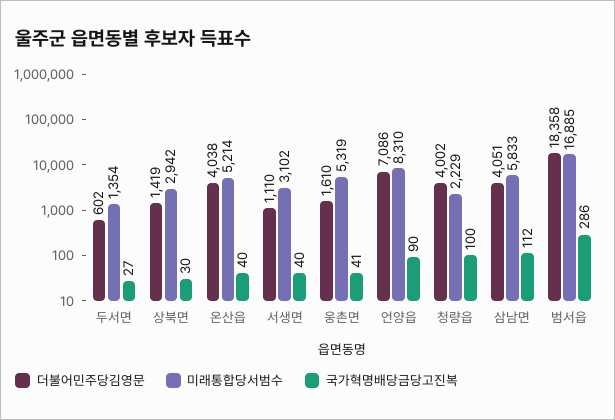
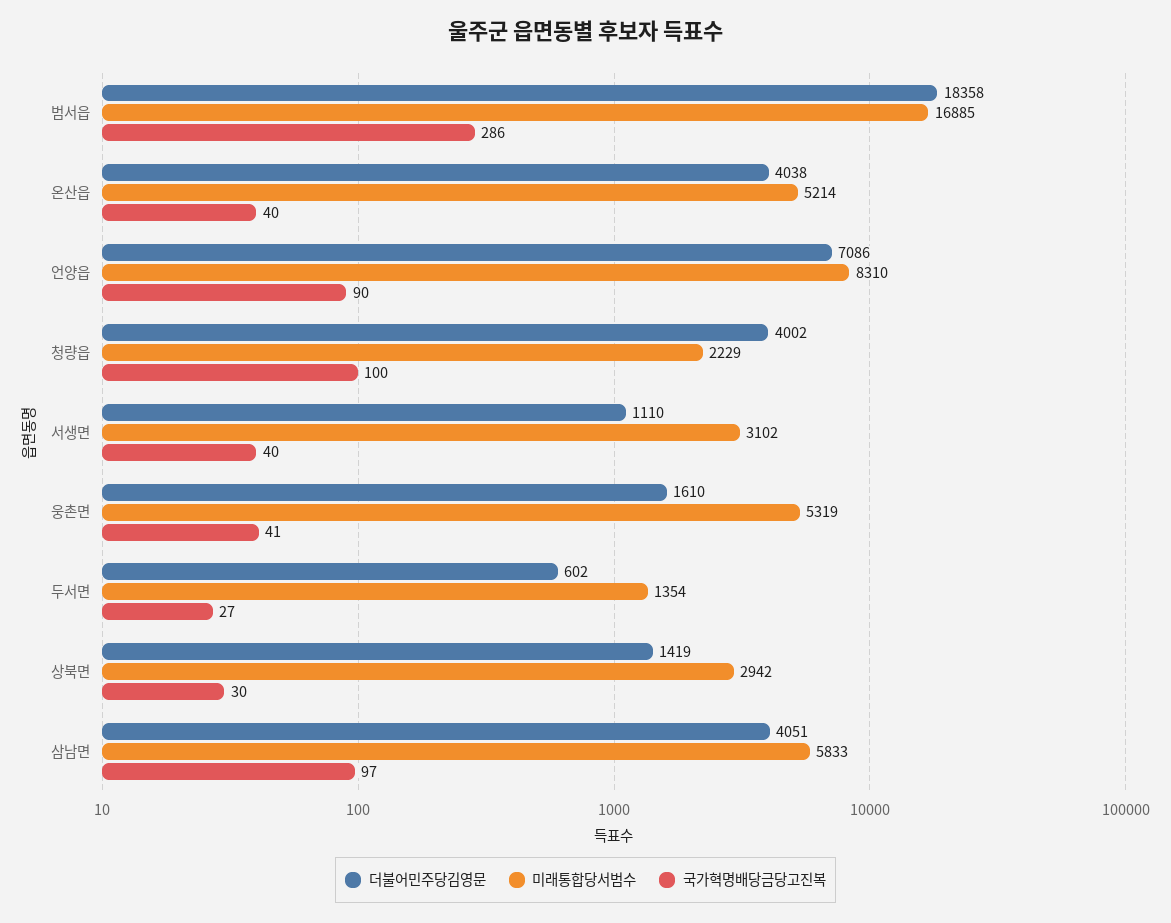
  {
    "더불어민주당김영문": {
      "두서면": 602,
      "상북면": 1419,
      "온산읍": 4038,
      "서생면": 1110,
      "웅촌면": 1610,
      "언양읍": 7086,
      "청량읍": 4002,
      "삼남면": 4051,
      "범서읍": 18358
    },
    "미래통합당서범수": {
      "두서면": 1354,
      "상북면": 2942,
      "온산읍": 5214,
      "서생면": 3102,
      "웅촌면": 5319,
      "언양읍": 8310,
      "청량읍": 2229,
      "삼남면": 5833,
      "범서읍": 16885
    },
    "국가혁명배당금당고진복": {
      "두서면": 27,
      "상북면": 30,
      "온산읍": 40,
      "서생면": 40,
      "웅촌면": 41,
      "언양읍": 90,
      "청량읍": 100,
-     "삼남면": 112,
+     "삼남면": 97,
      "범서읍": 286
    }
  }

